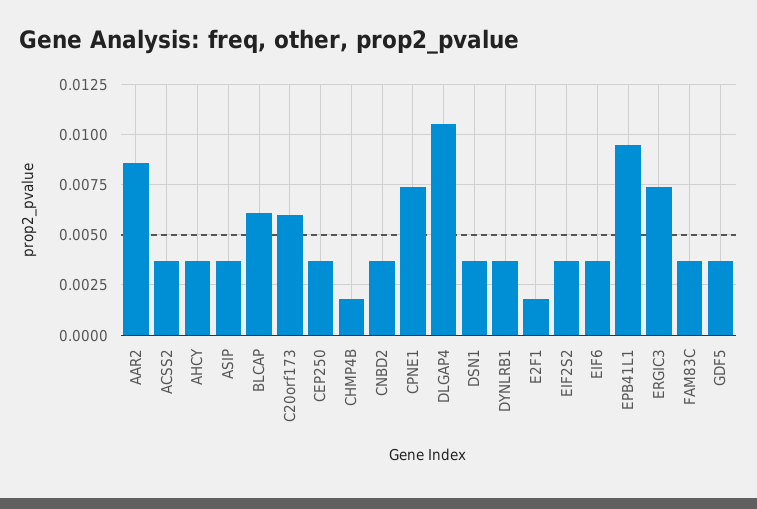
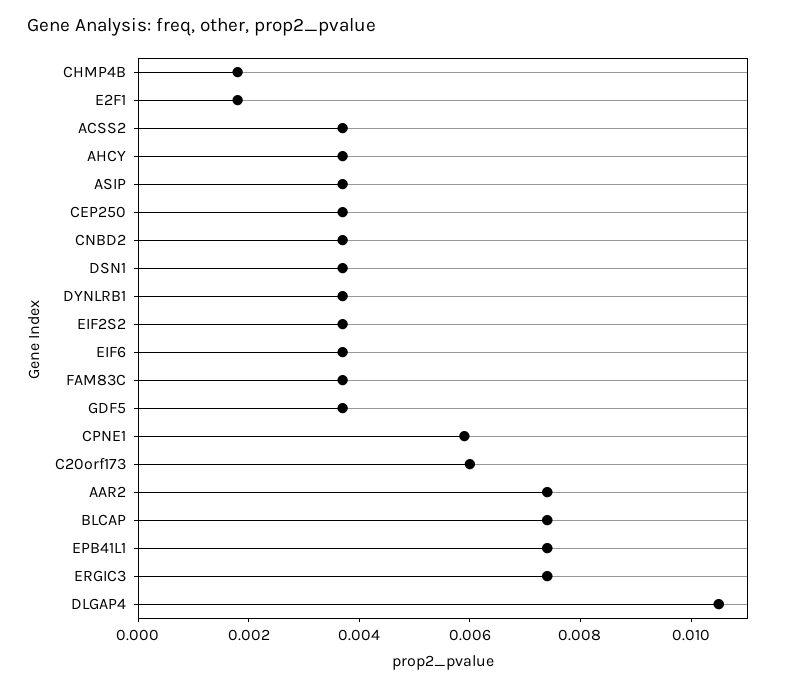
  {
-   "AAR2": 0.0085,
+   "AAR2": 0.0075,
    "ACSS2": 0.0035,
    "AHCY": 0.0035,
    "ASIP": 0.0035,
-   "BLCAP": 0.006,
+   "BLCAP": 0.0075,
    "C20orf173": 0.006,
    "CEP250": 0.0035,
    "CHMP4B": 0.002,
    "CNBD2": 0.0035,
-   "CPNE1": 0.0075,
+   "CPNE1": 0.006,
    "DLGAP4": 0.0105,
    "DSN1": 0.0035,
    "DYNLRB1": 0.0035,
    "E2F1": 0.002,
    "EIF2S2": 0.0035,
    "EIF6": 0.0035,
-   "EPB41L1": 0.0095,
+   "EPB41L1": 0.0075,
    "ERGIC3": 0.0075,
    "FAM83C": 0.0035,
    "GDF5": 0.0035
  }

